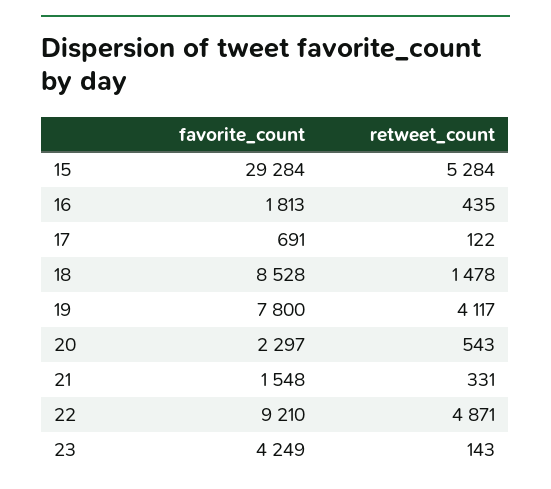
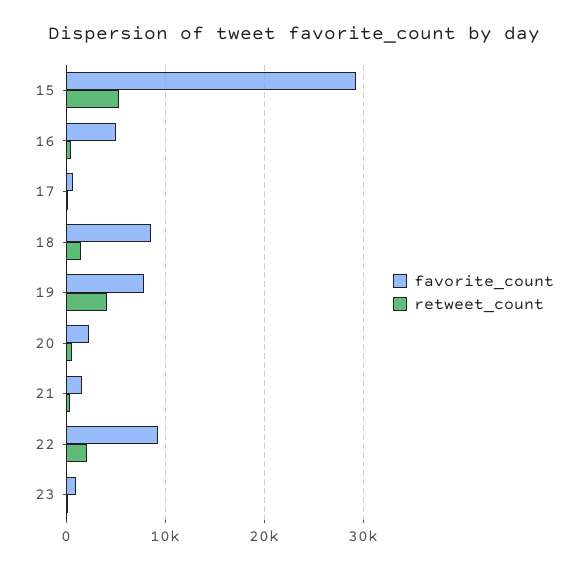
  {
    "favorite_count": {
      "15": 29284,
-     "16": 1813,
+     "16": 5000,
      "17": 691,
      "18": 8528,
      "19": 7800,
      "20": 2297,
      "21": 1548,
      "22": 9210,
-     "23": 4249
+     "23": 1000
    },
    "retweet_count": {
      "15": 5284,
      "16": 435,
      "17": 122,
      "18": 1478,
      "19": 4117,
      "20": 543,
      "21": 331,
-     "22": 4871,
+     "22": 2000,
      "23": 143
    }
  }

